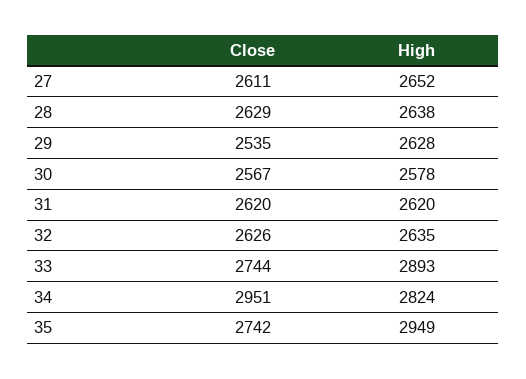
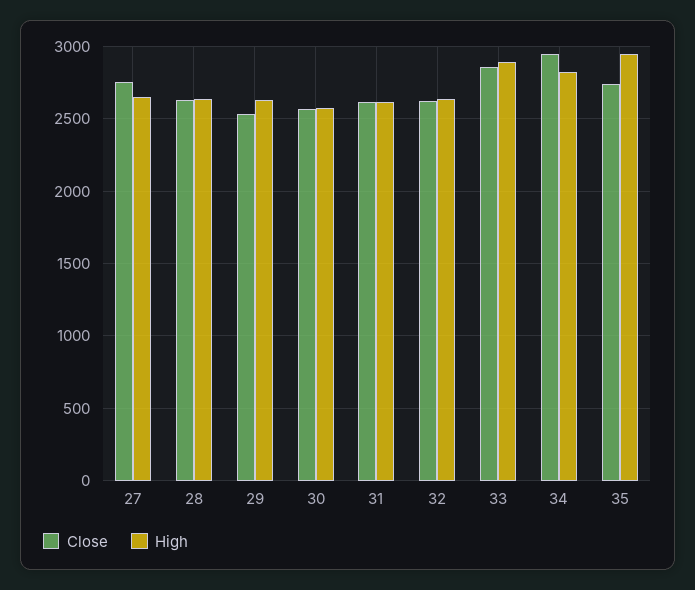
  {
    "Close": {
-     "27": 2611,
+     "27": 2750,
      "28": 2629,
      "29": 2535,
      "30": 2567,
      "31": 2620,
      "32": 2626,
-     "33": 2744,
+     "33": 2850,
      "34": 2951,
      "35": 2742
    },
    "High": {
      "27": 2652,
      "28": 2638,
      "29": 2628,
      "30": 2578,
      "31": 2620,
      "32": 2635,
      "33": 2893,
      "34": 2824,
      "35": 2949
    }
  }

